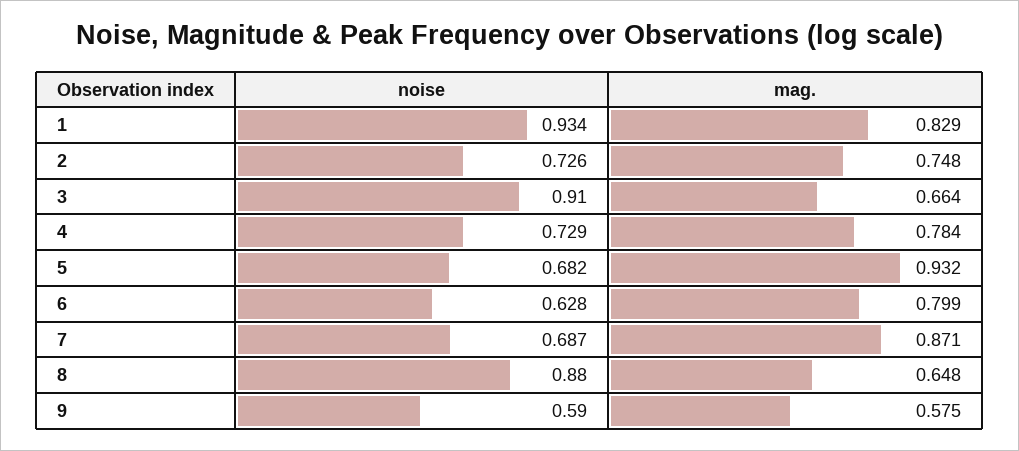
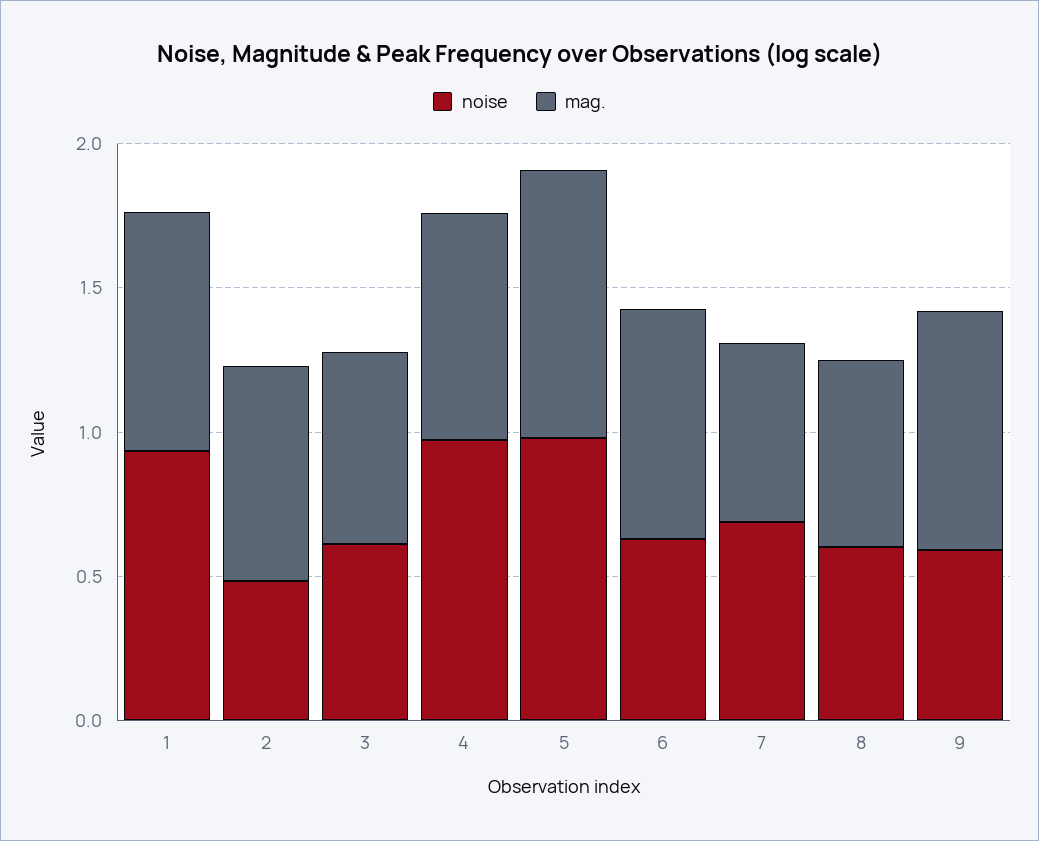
  {
    "noise": {
      "1": 0.934,
-     "2": 0.726,
+     "2": 0.5,
-     "3": 0.91,
+     "3": 0.6,
-     "4": 0.729,
+     "4": 1,
-     "5": 0.682,
+     "5": 1,
      "6": 0.628,
      "7": 0.687,
-     "8": 0.88,
+     "8": 0.6,
      "9": 0.59
    },
    "mag.": {
      "1": 0.829,
      "2": 0.748,
      "3": 0.664,
      "4": 0.784,
      "5": 0.932,
      "6": 0.799,
-     "7": 0.871,
+     "7": 0.6,
      "8": 0.648,
-     "9": 0.575
+     "9": 0.8
    }
  }

